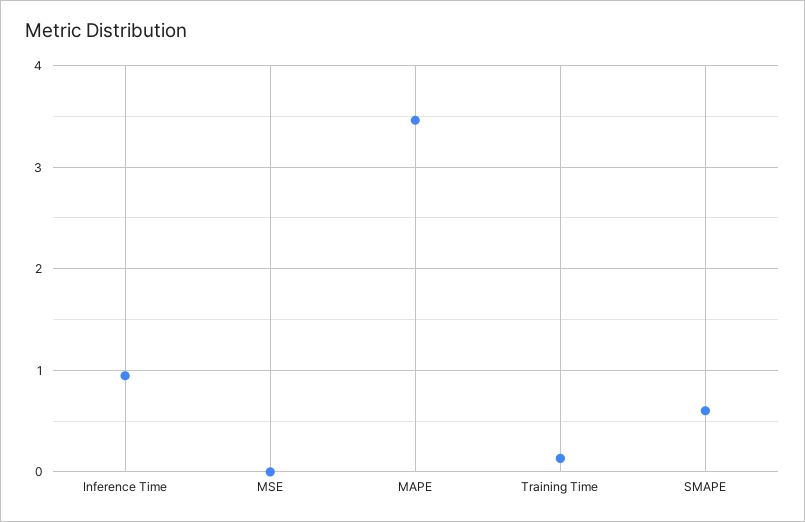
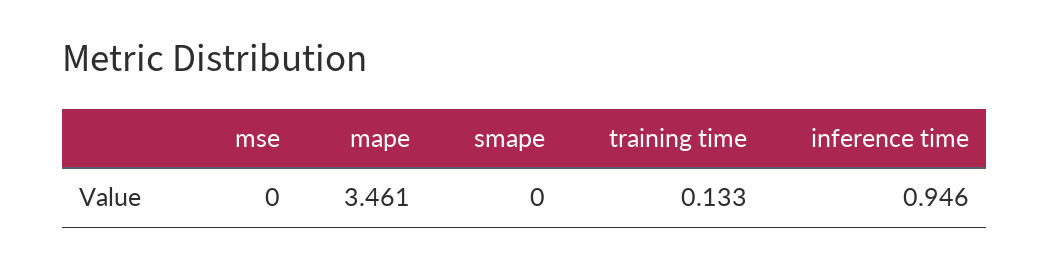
  {
    "Inference Time": 0.946,
    "MSE": 0,
    "MAPE": 3.461,
    "Training Time": 0.133,
-   "SMAPE": 0.6
+   "SMAPE": 0
  }

